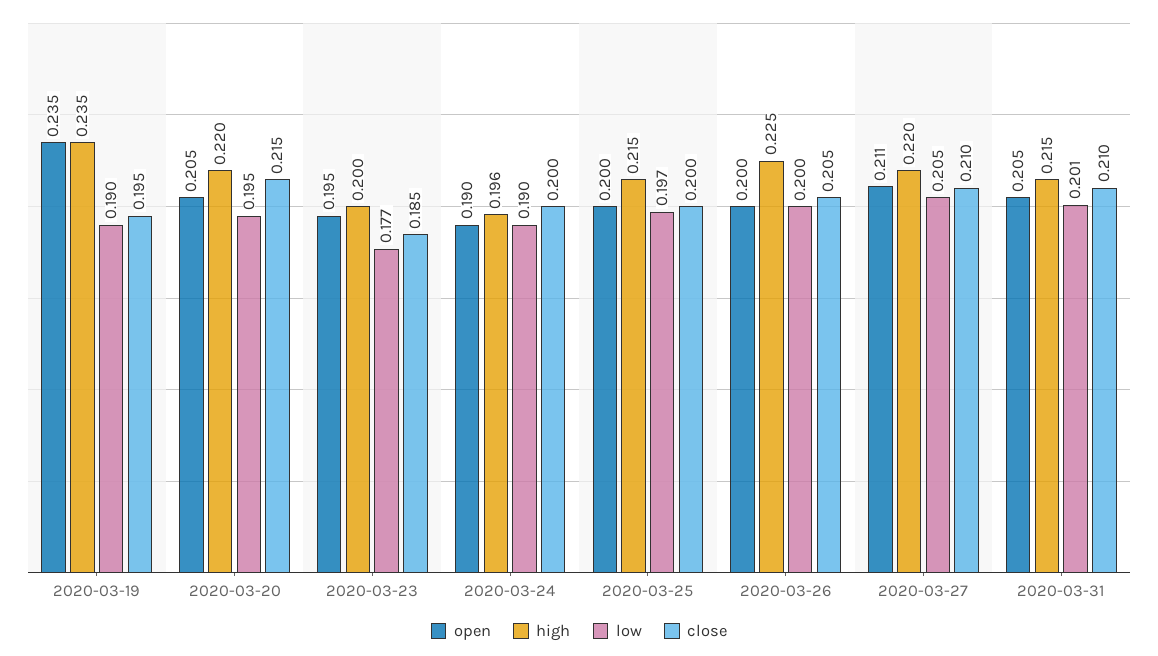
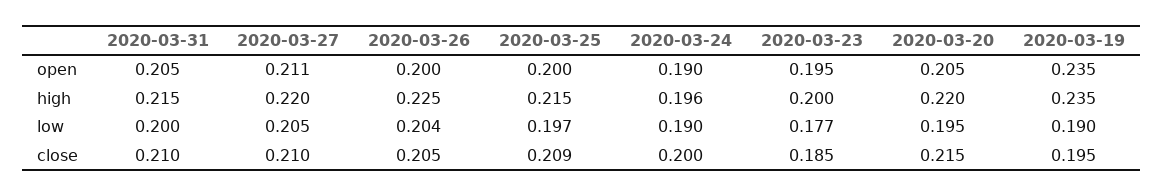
  {
    "open": {
      "2020-03-19": 0.235,
      "2020-03-20": 0.205,
      "2020-03-23": 0.195,
      "2020-03-24": 0.19,
      "2020-03-25": 0.2,
      "2020-03-26": 0.2,
      "2020-03-27": 0.211,
      "2020-03-31": 0.205
    },
    "high": {
      "2020-03-19": 0.235,
      "2020-03-20": 0.22,
      "2020-03-23": 0.2,
      "2020-03-24": 0.196,
      "2020-03-25": 0.215,
      "2020-03-26": 0.225,
      "2020-03-27": 0.22,
      "2020-03-31": 0.215
    },
    "low": {
      "2020-03-19": 0.19,
      "2020-03-20": 0.195,
      "2020-03-23": 0.177,
      "2020-03-24": 0.19,
      "2020-03-25": 0.197,
-     "2020-03-26": 0.2,
+     "2020-03-26": 0.204,
      "2020-03-27": 0.205,
-     "2020-03-31": 0.201
+     "2020-03-31": 0.2
    },
    "close": {
      "2020-03-19": 0.195,
      "2020-03-20": 0.215,
      "2020-03-23": 0.185,
      "2020-03-24": 0.2,
-     "2020-03-25": 0.2,
+     "2020-03-25": 0.209,
      "2020-03-26": 0.205,
      "2020-03-27": 0.21,
      "2020-03-31": 0.21
    }
  }

